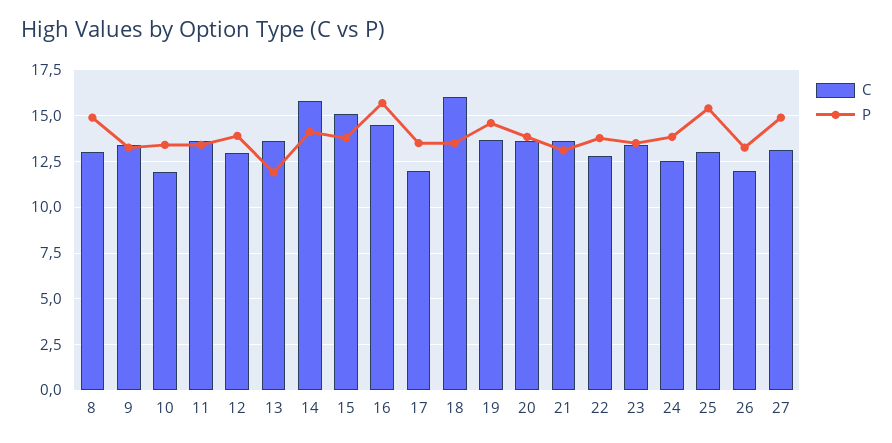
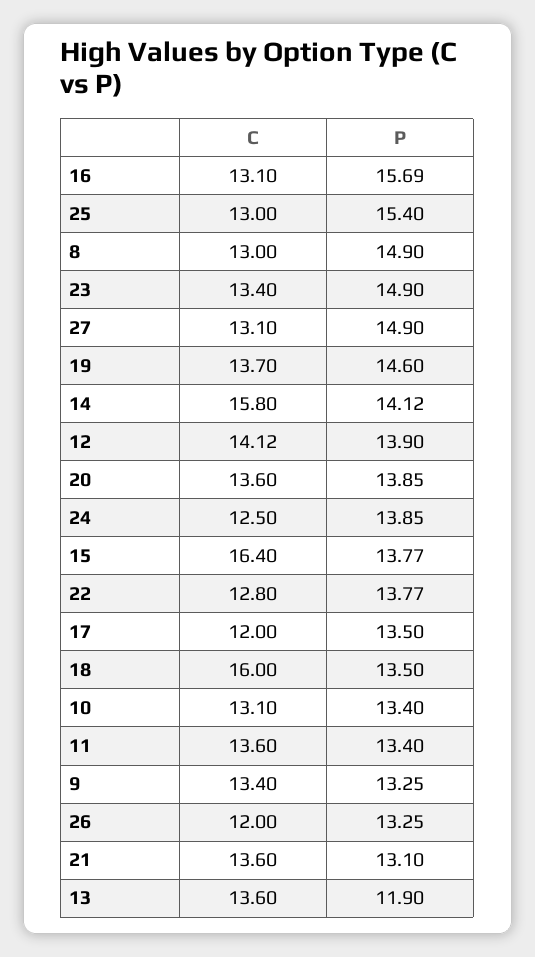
  {
    "C": {
      "8": 13,
      "9": 13.4,
-     "10": 12,
+     "10": 13.1,
      "11": 13.6,
-     "12": 13,
+     "12": 14.12,
      "13": 13.6,
      "14": 15.8,
-     "15": 15,
+     "15": 16.4,
-     "16": 14.5,
+     "16": 13.1,
      "17": 12,
      "18": 16,
      "19": 13.7,
      "20": 13.6,
      "21": 13.6,
      "22": 12.8,
      "23": 13.4,
      "24": 12.5,
      "25": 13,
      "26": 12,
      "27": 13.1
    },
    "P": {
      "8": 14.9,
      "9": 13.25,
      "10": 13.4,
      "11": 13.4,
      "12": 13.9,
      "13": 11.9,
      "14": 14.12,
      "15": 13.77,
      "16": 15.69,
      "17": 13.5,
      "18": 13.5,
      "19": 14.6,
      "20": 13.85,
      "21": 13.1,
      "22": 13.77,
-     "23": 13.5,
+     "23": 14.9,
      "24": 13.85,
      "25": 15.4,
      "26": 13.25,
      "27": 14.9
    }
  }

